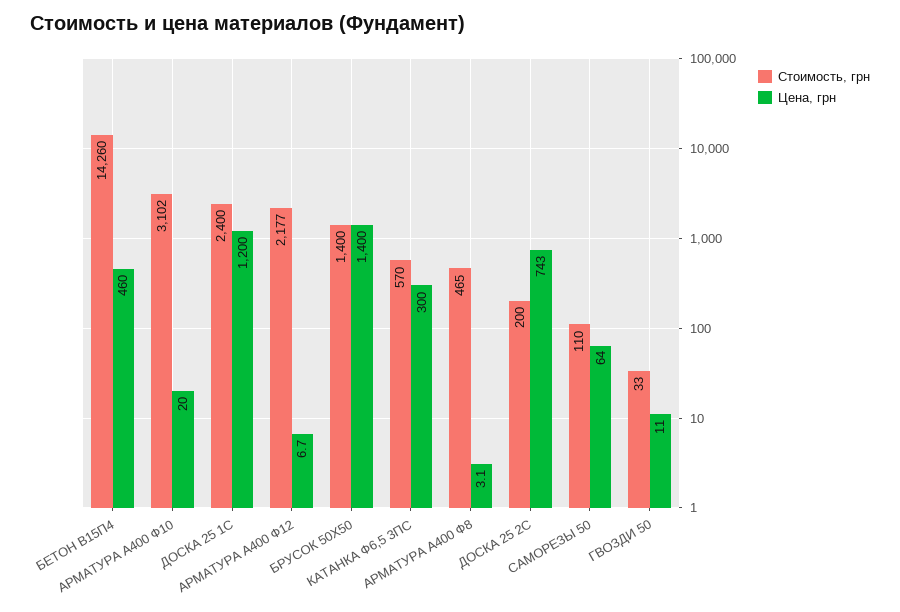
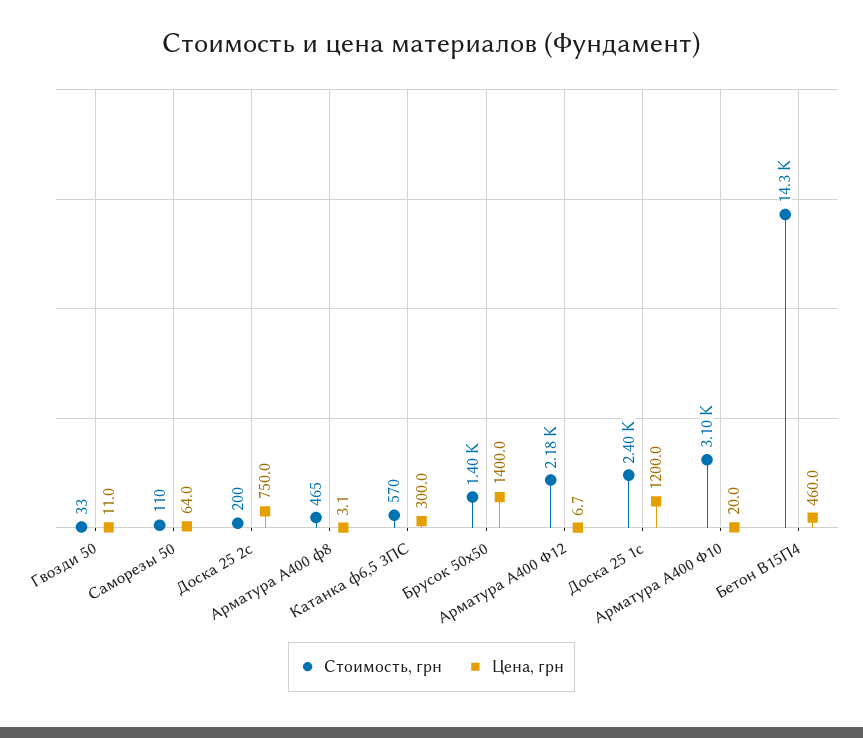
  {
    "Стоимость, грн": {
      "БЕТОН В15П4": 14260,
      "АРМАТУРА А400 Ф10": 3102,
      "ДОСКА 25 1С": 2400,
      "АРМАТУРА А400 Ф12": 2177,
      "БРУСОК 50Х50": 1400,
      "КАТАНКА Ф6,5 3ПС": 570,
      "АРМАТУРА А400 Ф8": 465,
      "ДОСКА 25 2С": 200,
      "САМОРЕЗЫ 50": 110,
      "ГВОЗДИ 50": 33
    },
    "Цена, грн": {
      "БЕТОН В15П4": 460,
      "АРМАТУРА А400 Ф10": 20,
      "ДОСКА 25 1С": 1200,
      "АРМАТУРА А400 Ф12": 6.7,
      "БРУСОК 50Х50": 1400,
      "КАТАНКА Ф6,5 3ПС": 300,
      "АРМАТУРА А400 Ф8": 3.1,
-     "ДОСКА 25 2С": 743,
+     "ДОСКА 25 2С": 750,
      "САМОРЕЗЫ 50": 64,
      "ГВОЗДИ 50": 11
    }
  }

